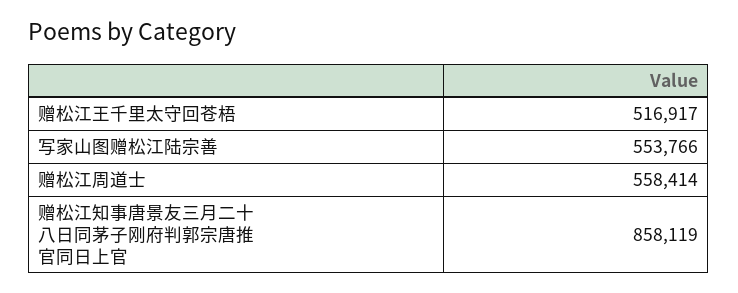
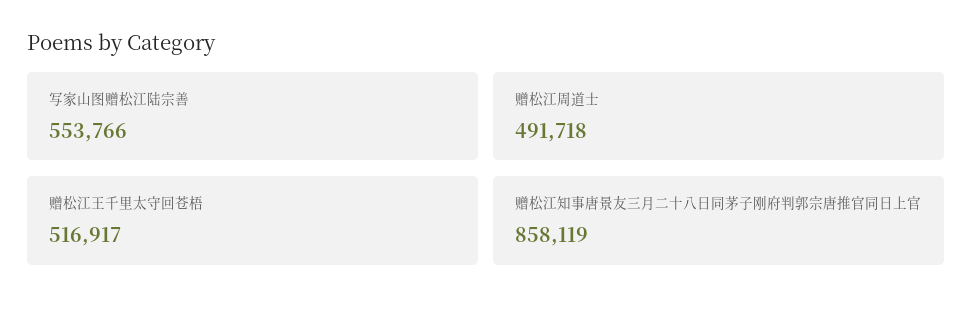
  {
    "赠松江王千里太守回苍梧": 516917,
    "写家山图赠松江陆宗善": 553766,
-   "赠松江周道士": 558414,
+   "赠松江周道士": 491718,
    "赠松江知事唐景友三月二十八日同茅子刚府判郭宗唐推官同日上官": 858119
  }

